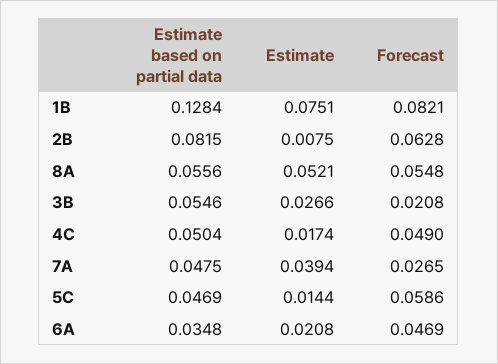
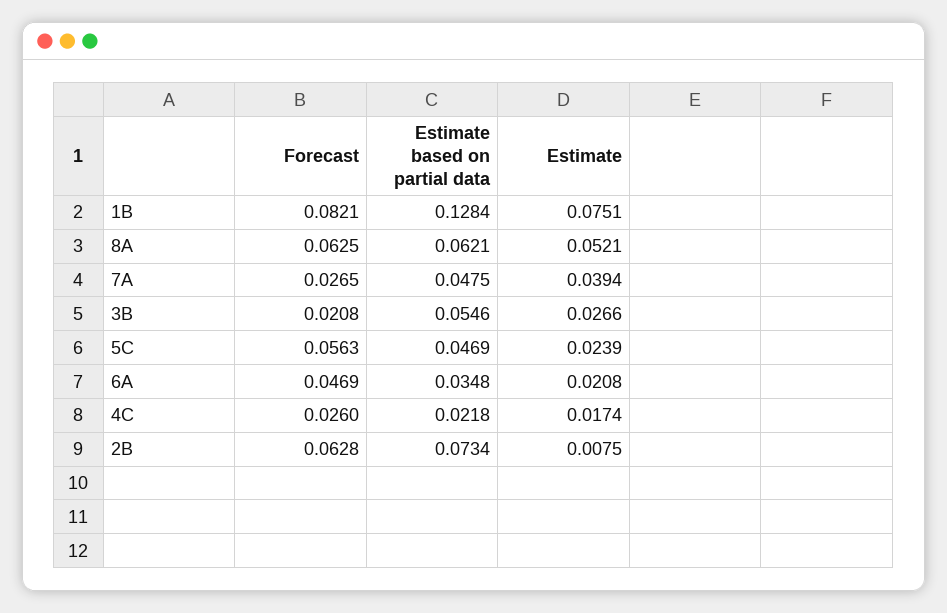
  {
    "Estimate based on partial data": {
      "1B": 0.1284,
-     "2B": 0.0815,
+     "2B": 0.0734,
-     "8A": 0.0556,
+     "8A": 0.0621,
      "3B": 0.0546,
-     "4C": 0.0504,
+     "4C": 0.0218,
      "7A": 0.0475,
      "5C": 0.0469,
      "6A": 0.0348
    },
    "Estimate": {
      "1B": 0.0751,
      "2B": 0.0075,
      "8A": 0.0521,
      "3B": 0.0266,
      "4C": 0.0174,
      "7A": 0.0394,
-     "5C": 0.0144,
+     "5C": 0.0239,
      "6A": 0.0208
    },
    "Forecast": {
      "1B": 0.0821,
      "2B": 0.0628,
-     "8A": 0.0548,
+     "8A": 0.0625,
      "3B": 0.0208,
-     "4C": 0.049,
+     "4C": 0.026,
      "7A": 0.0265,
-     "5C": 0.0586,
+     "5C": 0.0563,
      "6A": 0.0469
    }
  }

